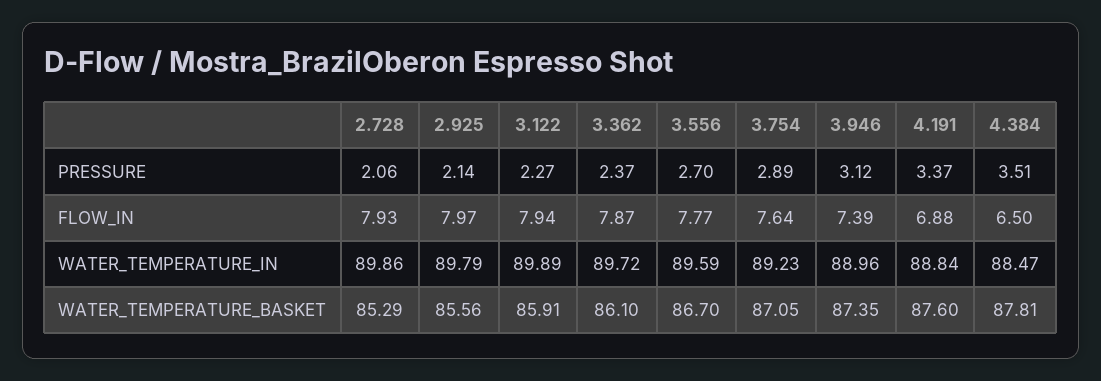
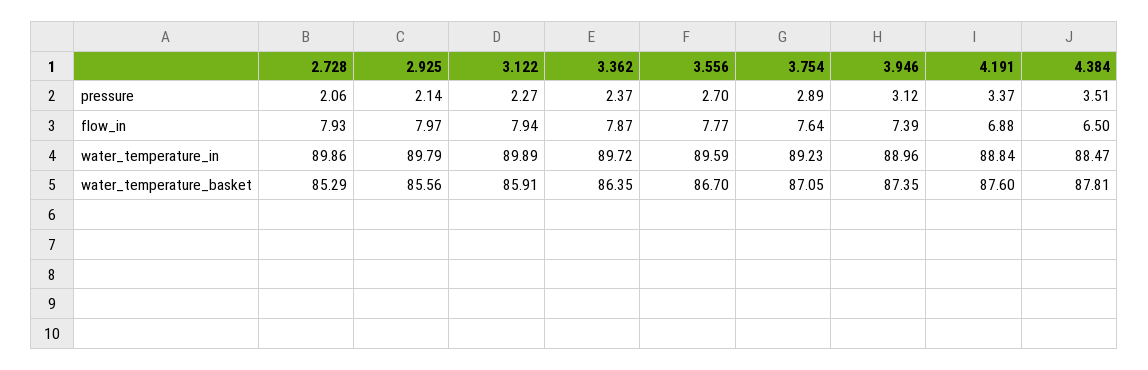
  {
    "2.728": {
      "PRESSURE": 2.06,
      "FLOW_IN": 7.93,
      "WATER_TEMPERATURE_IN": 89.86,
      "WATER_TEMPERATURE_BASKET": 85.29
    },
    "2.925": {
      "PRESSURE": 2.14,
      "FLOW_IN": 7.97,
      "WATER_TEMPERATURE_IN": 89.79,
      "WATER_TEMPERATURE_BASKET": 85.56
    },
    "3.122": {
      "PRESSURE": 2.27,
      "FLOW_IN": 7.94,
      "WATER_TEMPERATURE_IN": 89.89,
      "WATER_TEMPERATURE_BASKET": 85.91
    },
    "3.362": {
      "PRESSURE": 2.37,
      "FLOW_IN": 7.87,
      "WATER_TEMPERATURE_IN": 89.72,
-     "WATER_TEMPERATURE_BASKET": 86.1
+     "WATER_TEMPERATURE_BASKET": 86.35
    },
    "3.556": {
      "PRESSURE": 2.7,
      "FLOW_IN": 7.77,
      "WATER_TEMPERATURE_IN": 89.59,
      "WATER_TEMPERATURE_BASKET": 86.7
    },
    "3.754": {
      "PRESSURE": 2.89,
      "FLOW_IN": 7.64,
      "WATER_TEMPERATURE_IN": 89.23,
      "WATER_TEMPERATURE_BASKET": 87.05
    },
    "3.946": {
      "PRESSURE": 3.12,
      "FLOW_IN": 7.39,
      "WATER_TEMPERATURE_IN": 88.96,
      "WATER_TEMPERATURE_BASKET": 87.35
    },
    "4.191": {
      "PRESSURE": 3.37,
      "FLOW_IN": 6.88,
      "WATER_TEMPERATURE_IN": 88.84,
      "WATER_TEMPERATURE_BASKET": 87.6
    },
    "4.384": {
      "PRESSURE": 3.51,
      "FLOW_IN": 6.5,
      "WATER_TEMPERATURE_IN": 88.47,
      "WATER_TEMPERATURE_BASKET": 87.81
    }
  }

